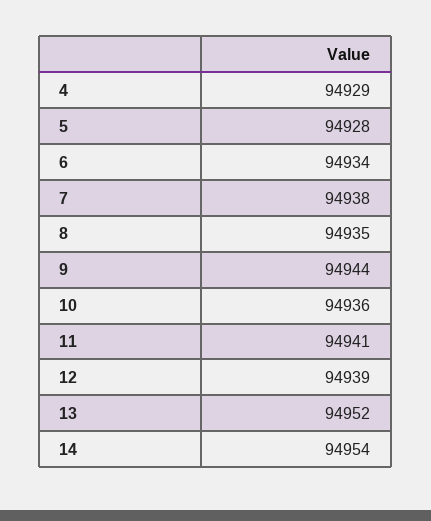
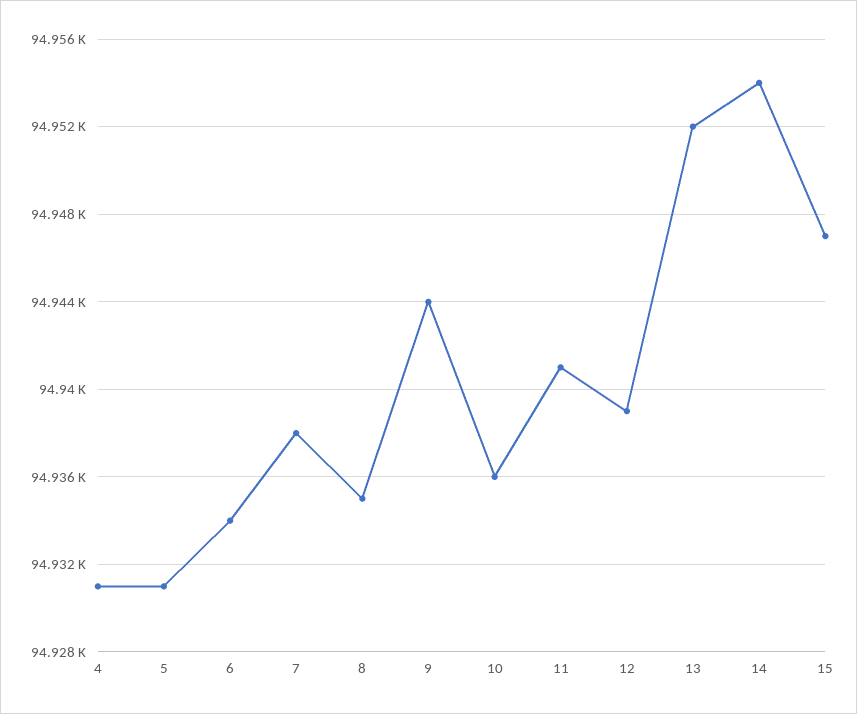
  {
-   "4": 94929,
+   "4": 94931,
-   "5": 94928,
+   "5": 94931,
    "6": 94934,
    "7": 94938,
    "8": 94935,
    "9": 94944,
    "10": 94936,
    "11": 94941,
    "12": 94939,
    "13": 94952,
-   "14": 94954
+   "14": 94954,
+   "15": 94947
  }

